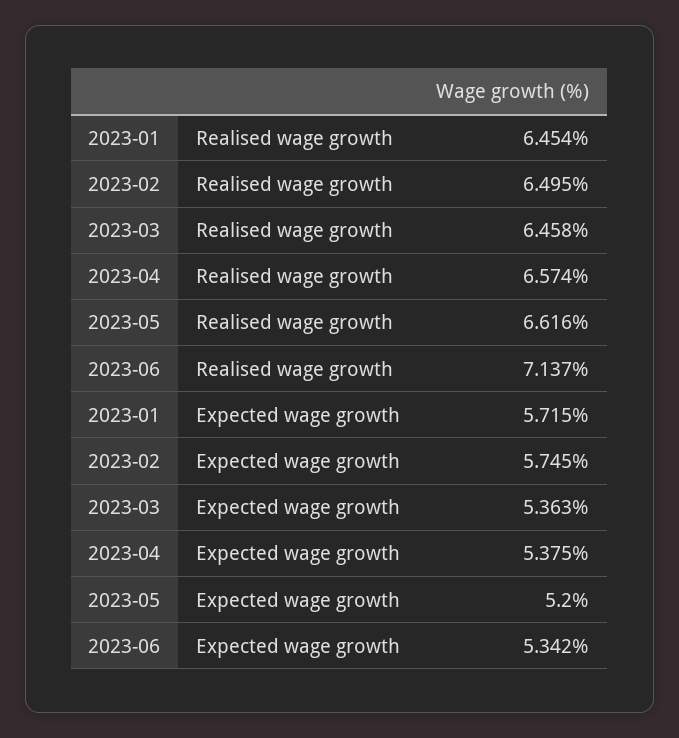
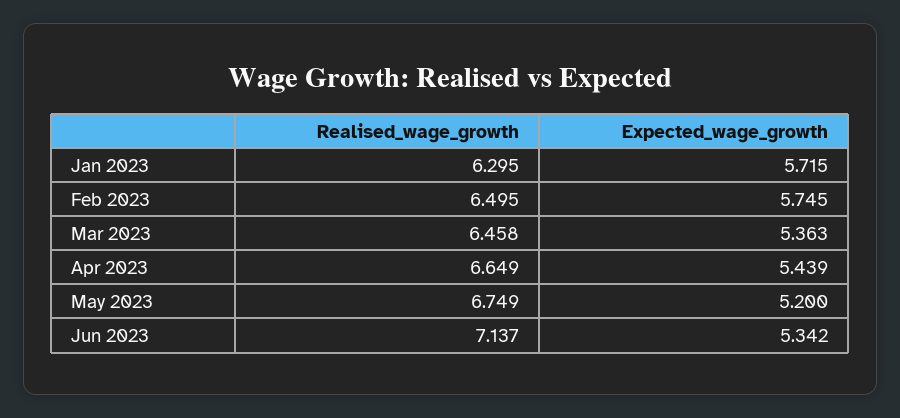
  {
    "2023-01": {
-     "Realised wage growth": 6.454,
+     "Realised wage growth": 6.295,
      "Expected wage growth": 5.715
    },
    "2023-02": {
      "Realised wage growth": 6.495,
      "Expected wage growth": 5.745
    },
    "2023-03": {
      "Realised wage growth": 6.458,
      "Expected wage growth": 5.363
    },
    "2023-04": {
-     "Realised wage growth": 6.574,
+     "Realised wage growth": 6.649,
-     "Expected wage growth": 5.375
+     "Expected wage growth": 5.439
    },
    "2023-05": {
-     "Realised wage growth": 6.616,
+     "Realised wage growth": 6.749,
      "Expected wage growth": 5.2
    },
    "2023-06": {
      "Realised wage growth": 7.137,
      "Expected wage growth": 5.342
    }
  }

